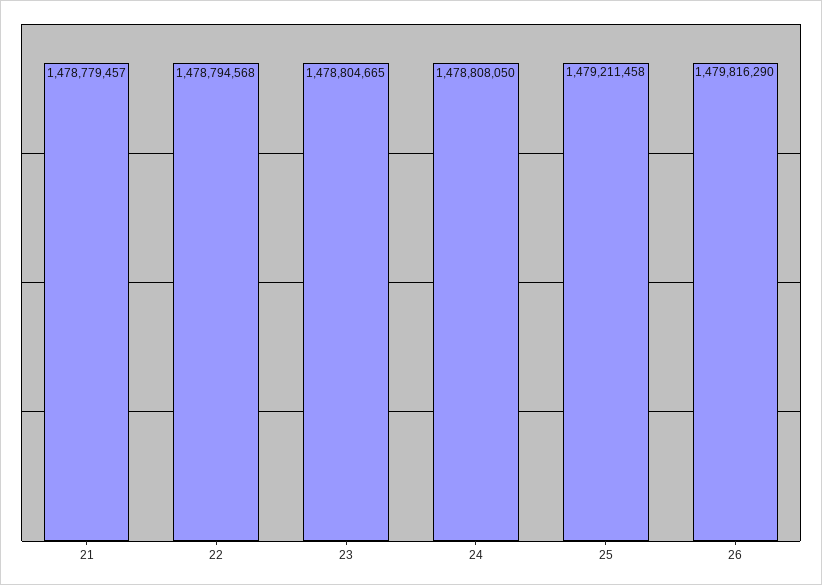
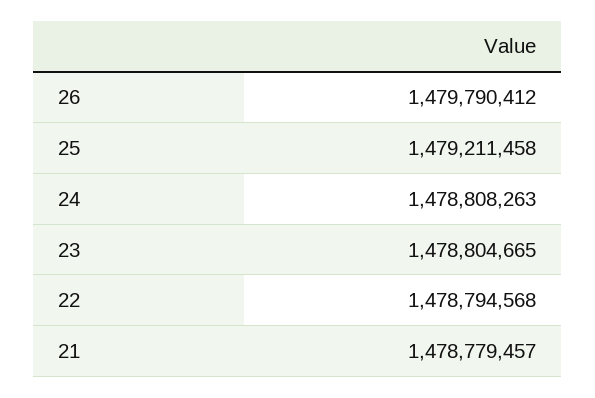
  {
    "21": 1478779457,
    "22": 1478794568,
    "23": 1478804665,
-   "24": 1478808050,
+   "24": 1478808263,
    "25": 1479211458,
-   "26": 1479816290
+   "26": 1479790412
  }

